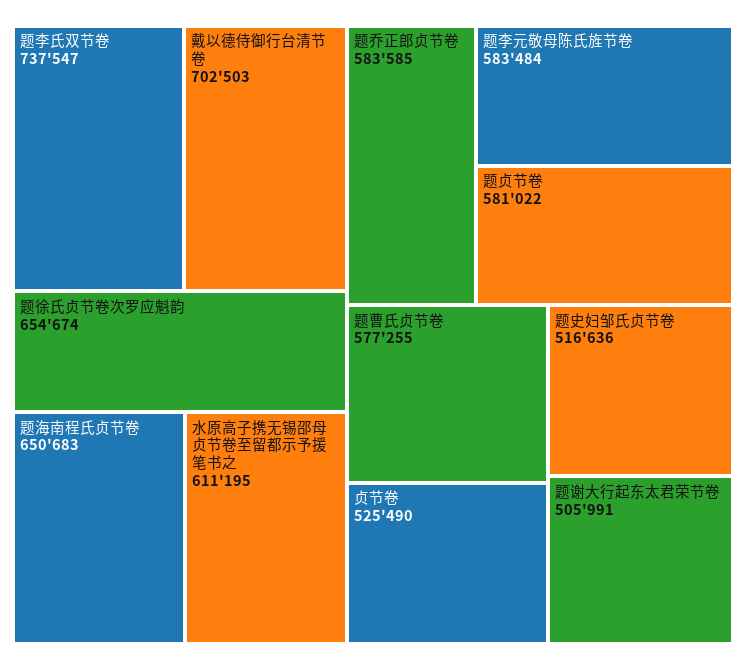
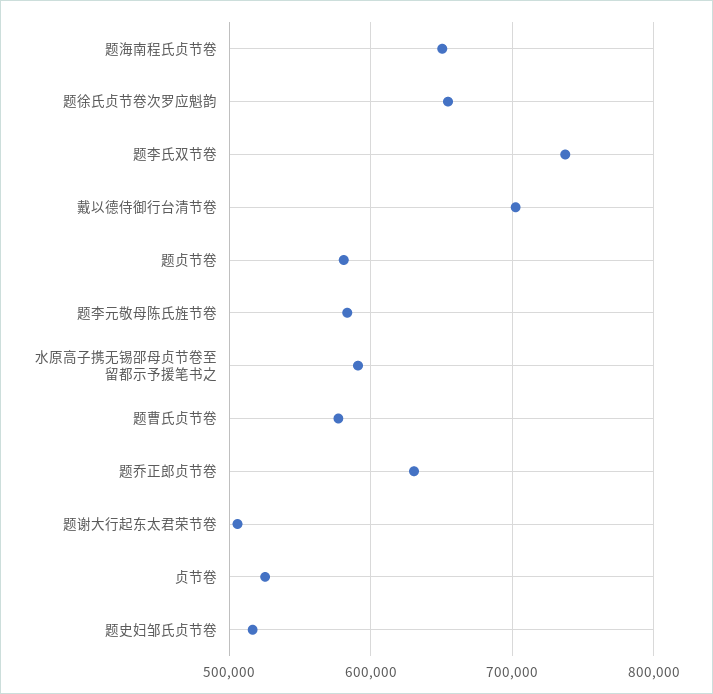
  {
    "题李氏双节卷": 737547,
    "戴以德侍御行台清节卷": 702503,
    "题徐氏贞节卷次罗应魁韵": 654674,
    "题海南程氏贞节卷": 650683,
-   "水原高子携无锡邵母贞节卷至留都示予援笔书之": 611195,
+   "水原高子携无锡邵母贞节卷至留都示予援笔书之": 590000,
-   "题乔正郎贞节卷": 583585,
+   "题乔正郎贞节卷": 630000,
    "题李元敬母陈氏旌节卷": 583484,
    "题贞节卷": 581022,
    "题曹氏贞节卷": 577255,
    "贞节卷": 525490,
    "题史妇邹氏贞节卷": 516636,
    "题谢大行起东太君荣节卷": 505991
  }

